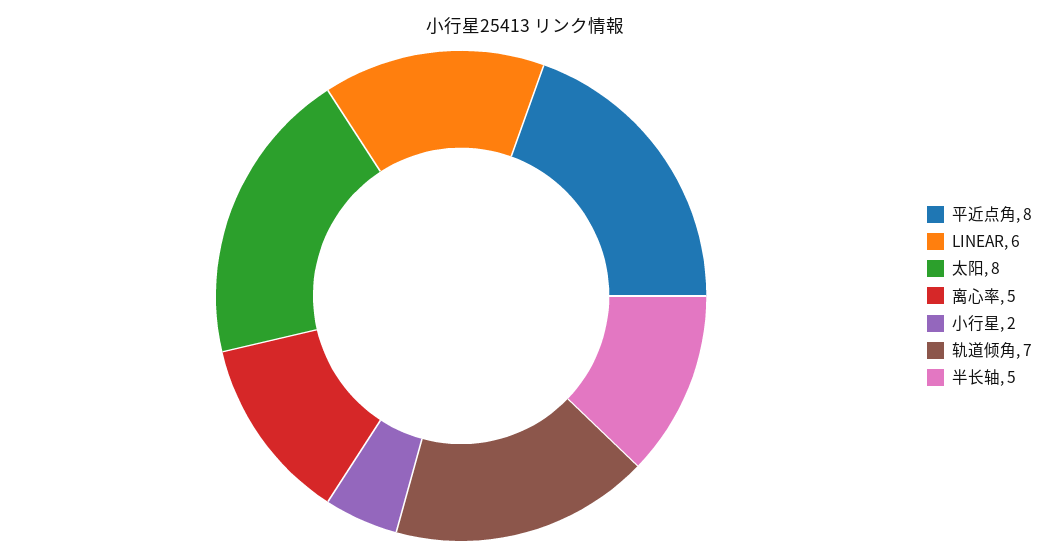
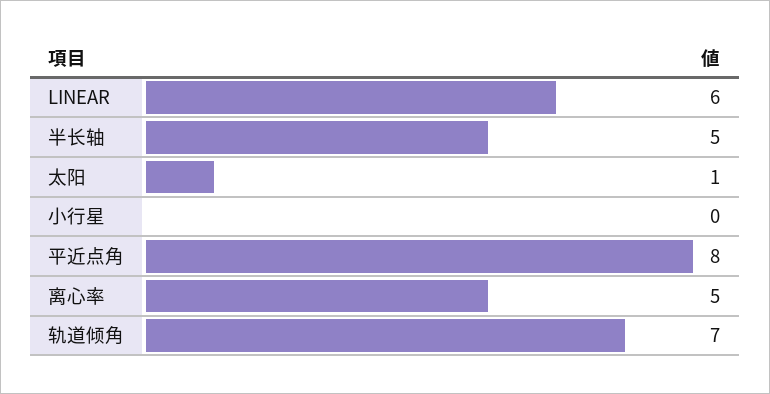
  {
    "平近点角": 8,
    "LINEAR": 6,
-   "太阳": 8,
+   "太阳": 1,
    "离心率": 5,
-   "小行星": 2,
+   "小行星": 0,
    "轨道倾角": 7,
    "半长轴": 5
  }

